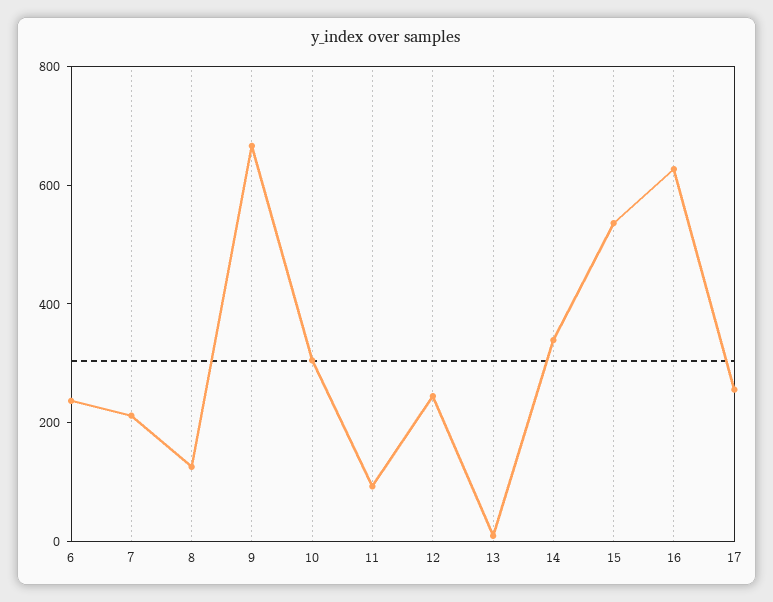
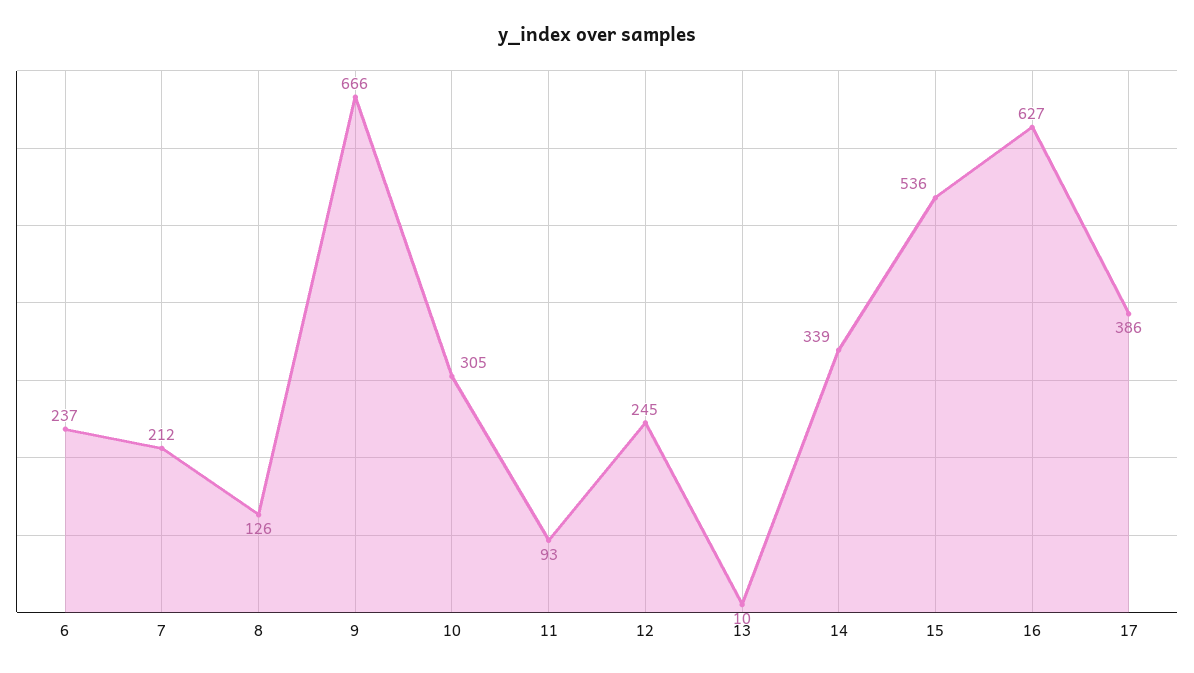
  {
    "6": 237,
    "7": 212,
    "8": 126,
    "9": 666,
    "10": 305,
    "11": 93,
    "12": 245,
    "13": 10,
    "14": 339,
    "15": 536,
    "16": 627,
-   "17": 250
+   "17": 386
  }

